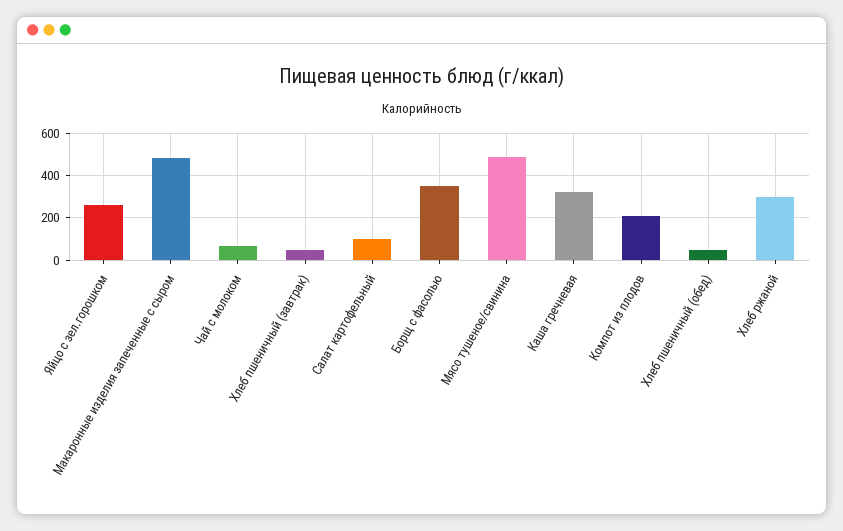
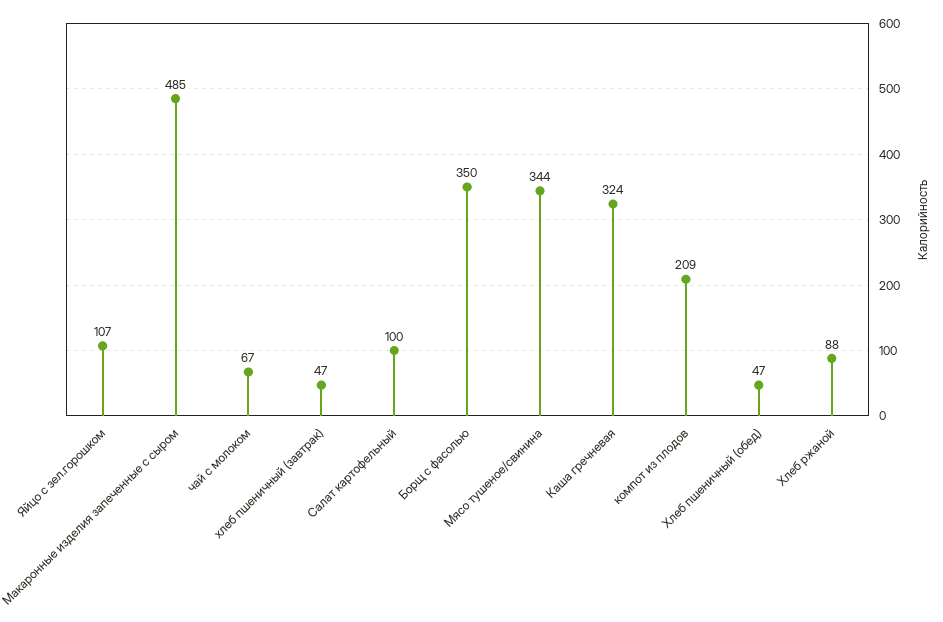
  {
-   "Яйцо с зел.горошком": 250,
+   "Яйцо с зел.горошком": 107,
    "Макаронные изделия запеченные с сыром": 485,
    "Чай с молоком": 67,
    "Хлеб пшеничный (завтрак)": 47,
    "Салат картофельный": 100,
    "Борщ с фасолью": 350,
-   "Мясо тушеное/свинина": 500,
+   "Мясо тушеное/свинина": 344,
    "Каша гречневая": 324,
    "Компот из плодов": 209,
    "Хлеб пшеничный (обед)": 47,
-   "Хлеб ржаной": 300
+   "Хлеб ржаной": 88
  }

